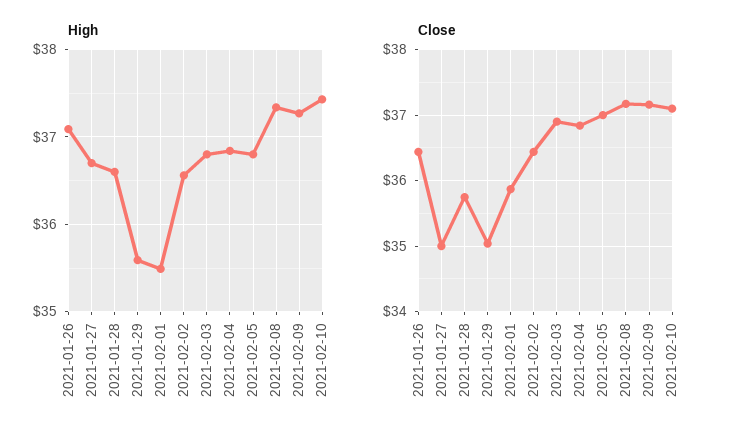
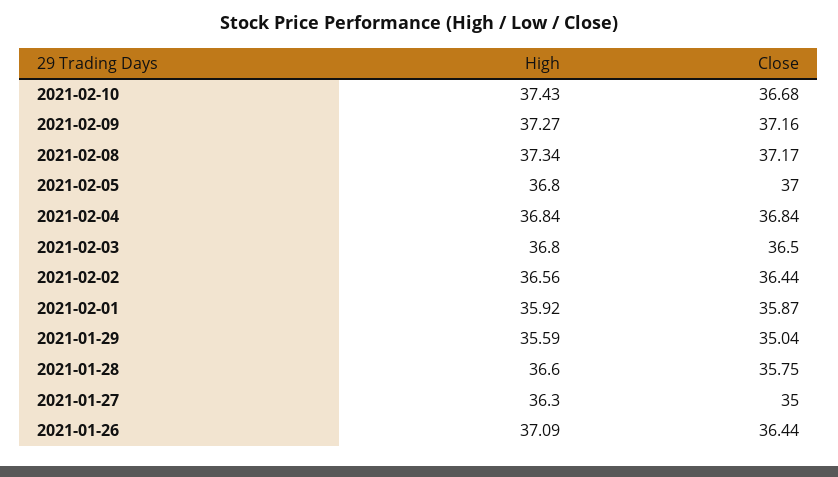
  {
    "High": {
      "2021-01-26": 37.09,
-     "2021-01-27": 36.7,
+     "2021-01-27": 36.3,
      "2021-01-28": 36.6,
      "2021-01-29": 35.59,
-     "2021-02-01": 35.5,
+     "2021-02-01": 35.92,
      "2021-02-02": 36.56,
      "2021-02-03": 36.8,
      "2021-02-04": 36.84,
      "2021-02-05": 36.8,
      "2021-02-08": 37.34,
      "2021-02-09": 37.27,
      "2021-02-10": 37.43
    },
    "Close": {
      "2021-01-26": 36.44,
      "2021-01-27": 35,
      "2021-01-28": 35.75,
      "2021-01-29": 35.04,
      "2021-02-01": 35.87,
      "2021-02-02": 36.44,
-     "2021-02-03": 36.9,
+     "2021-02-03": 36.5,
      "2021-02-04": 36.84,
      "2021-02-05": 37,
      "2021-02-08": 37.17,
      "2021-02-09": 37.16,
-     "2021-02-10": 37.1
+     "2021-02-10": 36.68
    }
  }

